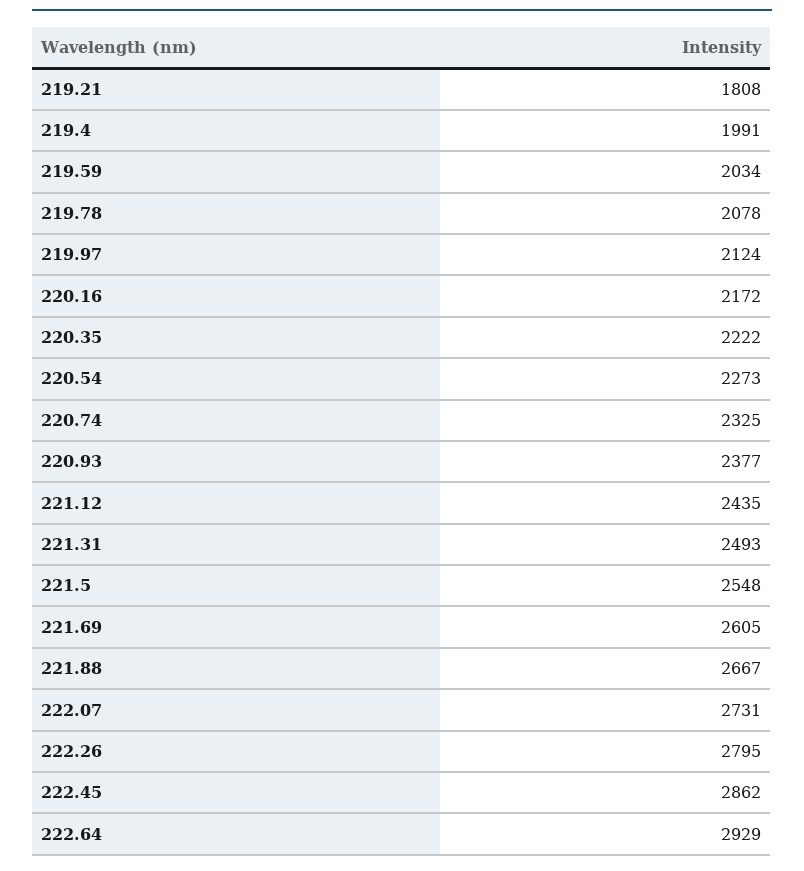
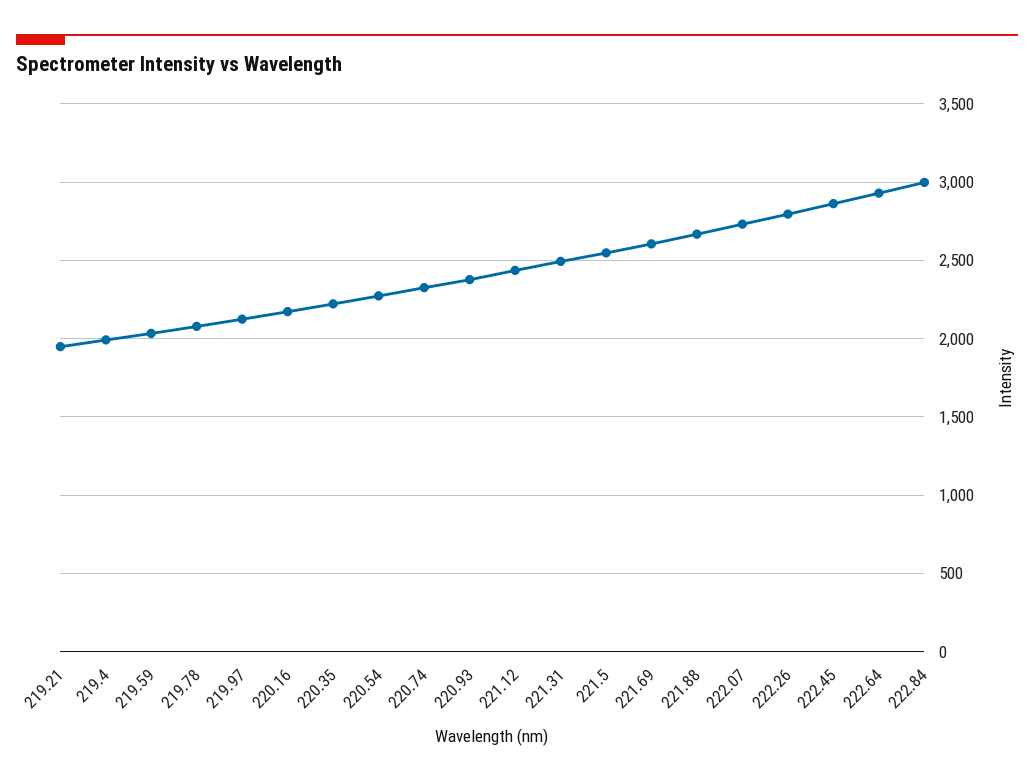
  {
-   "219.21": 1808,
+   "219.21": 1950,
    "219.4": 1991,
    "219.59": 2034,
    "219.78": 2078,
    "219.97": 2124,
    "220.16": 2172,
    "220.35": 2222,
    "220.54": 2273,
    "220.74": 2325,
    "220.93": 2377,
    "221.12": 2435,
    "221.31": 2493,
    "221.5": 2548,
    "221.69": 2605,
    "221.88": 2667,
    "222.07": 2731,
    "222.26": 2795,
    "222.45": 2862,
-   "222.64": 2929
+   "222.64": 2929,
+   "222.84": 3000
  }

